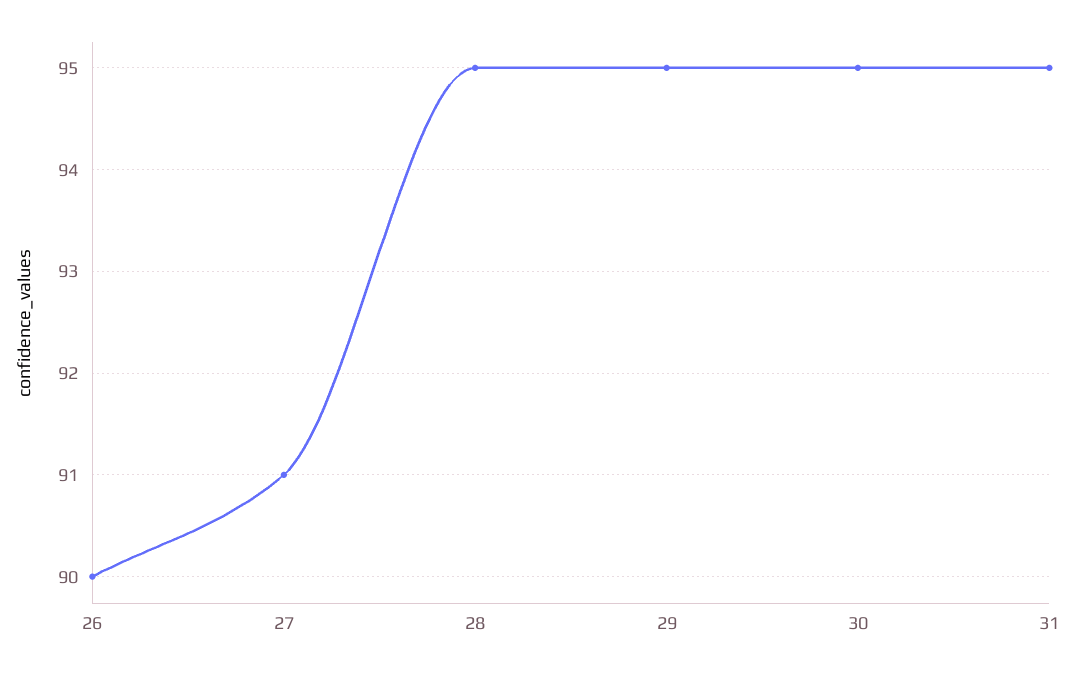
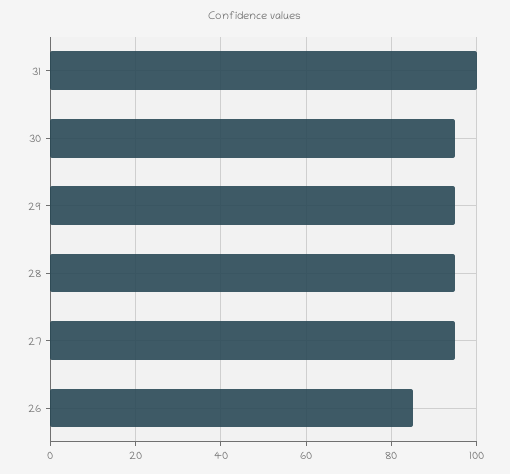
  {
-   "26": 90,
+   "26": 85,
-   "27": 91,
+   "27": 95,
    "28": 95,
    "29": 95,
    "30": 95,
-   "31": 95
+   "31": 100
  }

